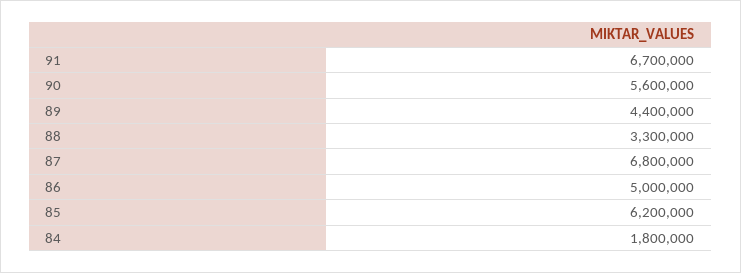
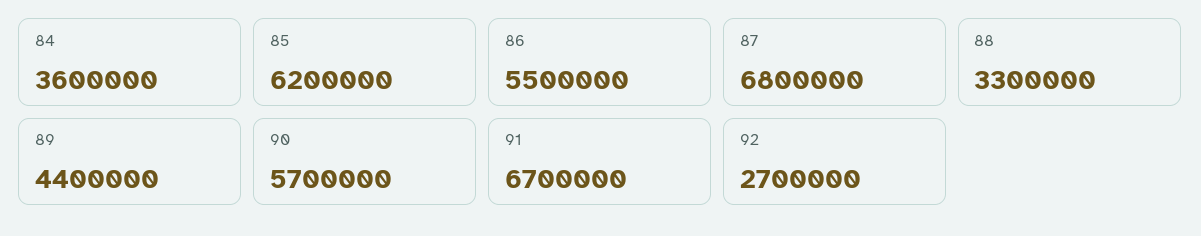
  {
    "91": 6700000,
-   "90": 5600000,
+   "90": 5700000,
    "89": 4400000,
    "88": 3300000,
    "87": 6800000,
-   "86": 5000000,
+   "86": 5500000,
    "85": 6200000,
-   "84": 1800000
+   "84": 3600000,
+   "92": 2700000
  }

